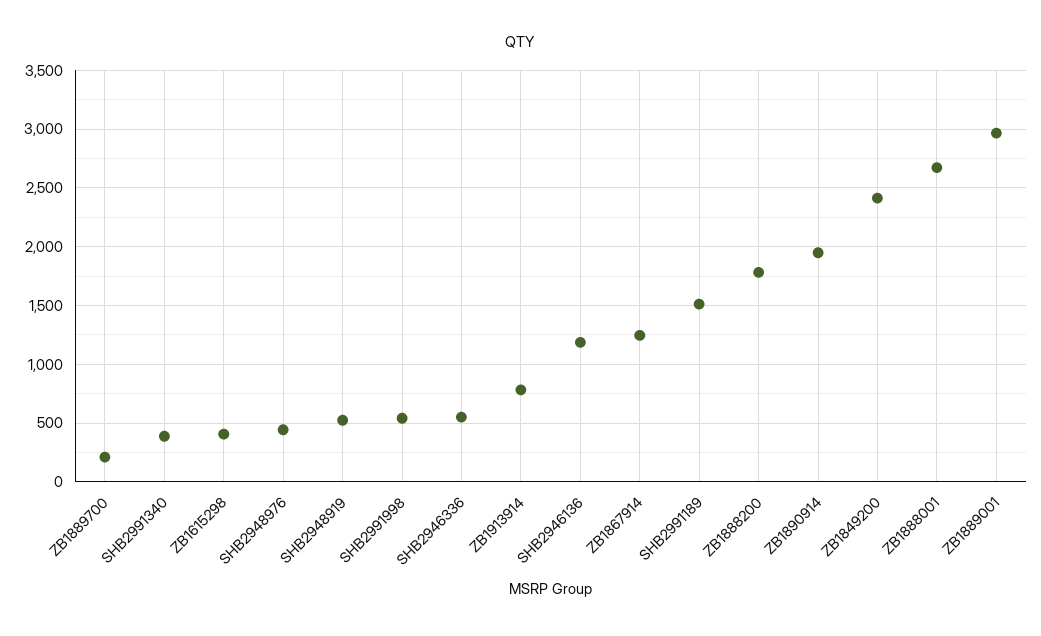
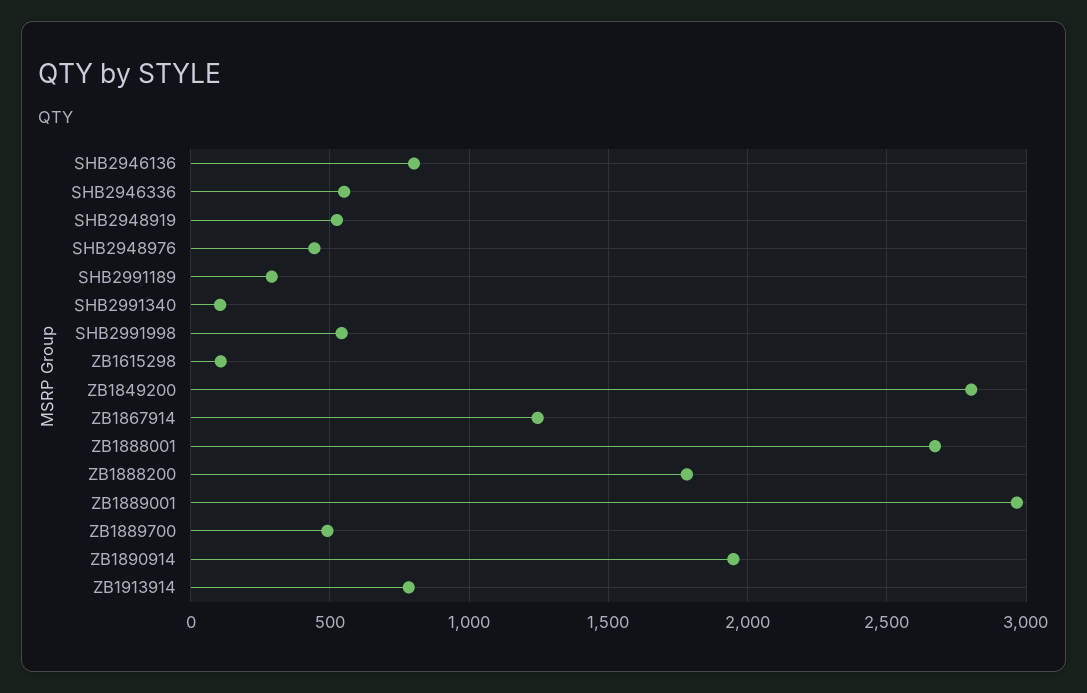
  {
-   "ZB1889700": 200,
+   "ZB1889700": 500,
-   "SHB2991340": 400,
+   "SHB2991340": 100,
-   "ZB1615298": 400,
+   "ZB1615298": 100,
    "SHB2948976": 450,
    "SHB2948919": 550,
    "SHB2991998": 550,
    "SHB2946336": 550,
    "ZB1913914": 800,
-   "SHB2946136": 1200,
+   "SHB2946136": 800,
    "ZB1867914": 1250,
-   "SHB2991189": 1500,
+   "SHB2991189": 300,
    "ZB1888200": 1800,
    "ZB1890914": 1950,
-   "ZB1849200": 2400,
+   "ZB1849200": 2800,
    "ZB1888001": 2650,
    "ZB1889001": 2950
  }

